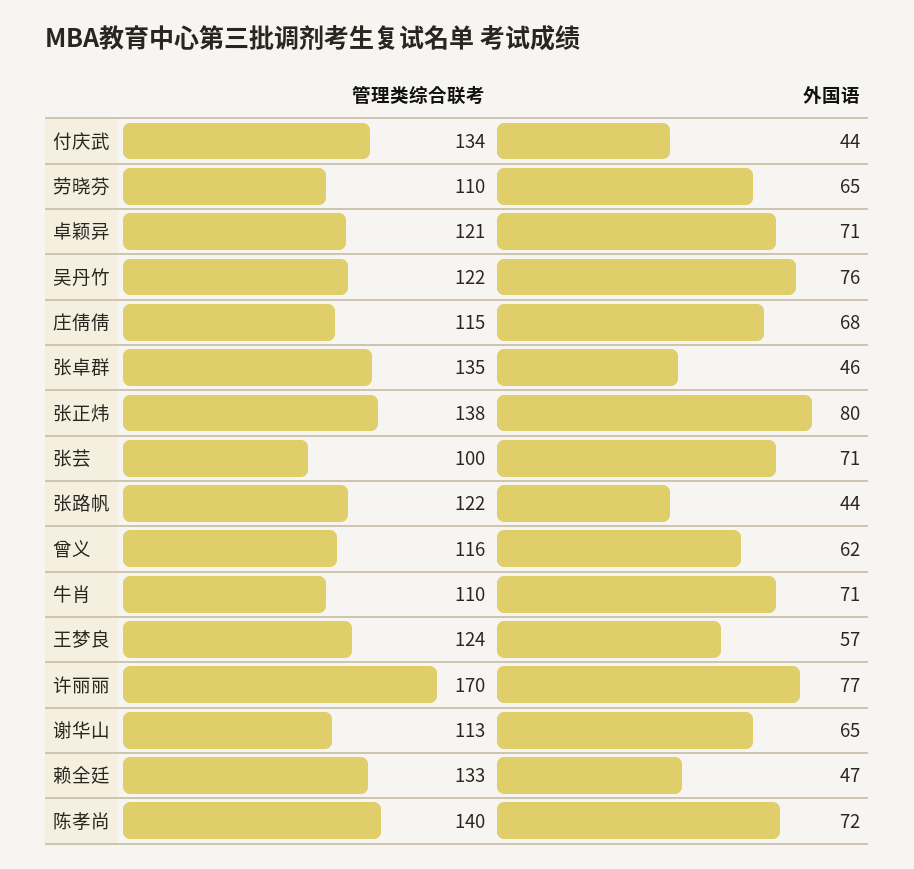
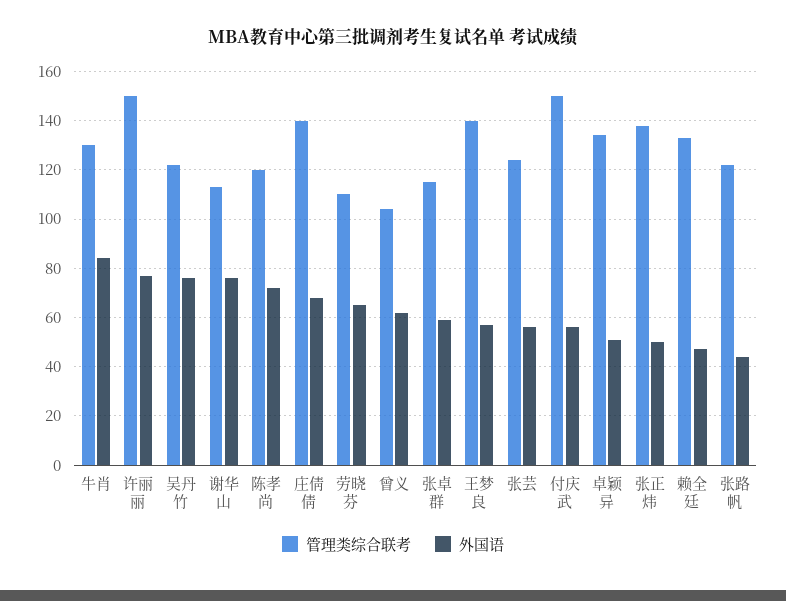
  {
    "管理类综合联考": {
-     "付庆武": 134,
+     "付庆武": 150,
      "劳晓芬": 110,
-     "卓颖异": 121,
+     "卓颖异": 135,
      "吴丹竹": 122,
-     "庄倩倩": 115,
+     "庄倩倩": 140,
-     "张卓群": 135,
+     "张卓群": 115,
      "张正炜": 138,
-     "张芸": 100,
+     "张芸": 125,
      "张路帆": 122,
-     "曾义": 116,
+     "曾义": 105,
-     "牛肖": 110,
+     "牛肖": 130,
-     "王梦良": 124,
+     "王梦良": 140,
-     "许丽丽": 170,
+     "许丽丽": 150,
      "谢华山": 113,
      "赖全廷": 133,
-     "陈孝尚": 140
+     "陈孝尚": 120
    },
    "外国语": {
-     "付庆武": 44,
+     "付庆武": 55,
      "劳晓芬": 65,
-     "卓颖异": 71,
+     "卓颖异": 50,
      "吴丹竹": 76,
      "庄倩倩": 68,
-     "张卓群": 46,
+     "张卓群": 60,
-     "张正炜": 80,
+     "张正炜": 50,
-     "张芸": 71,
+     "张芸": 55,
      "张路帆": 44,
      "曾义": 62,
-     "牛肖": 71,
+     "牛肖": 85,
      "王梦良": 57,
      "许丽丽": 77,
-     "谢华山": 65,
+     "谢华山": 75,
      "赖全廷": 47,
      "陈孝尚": 72
    }
  }

